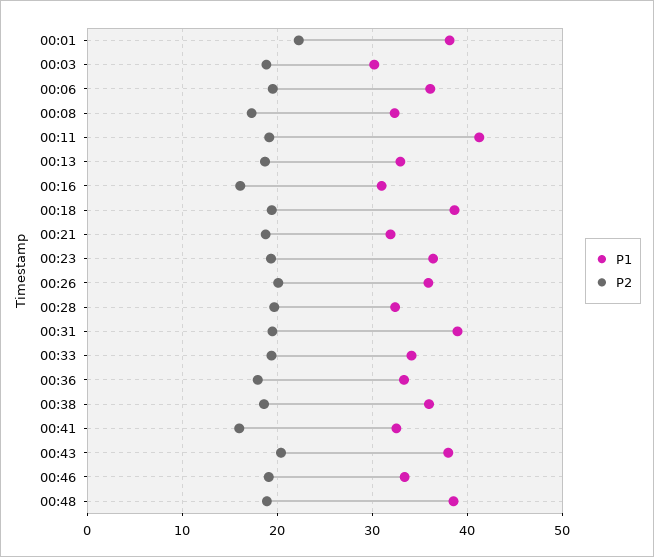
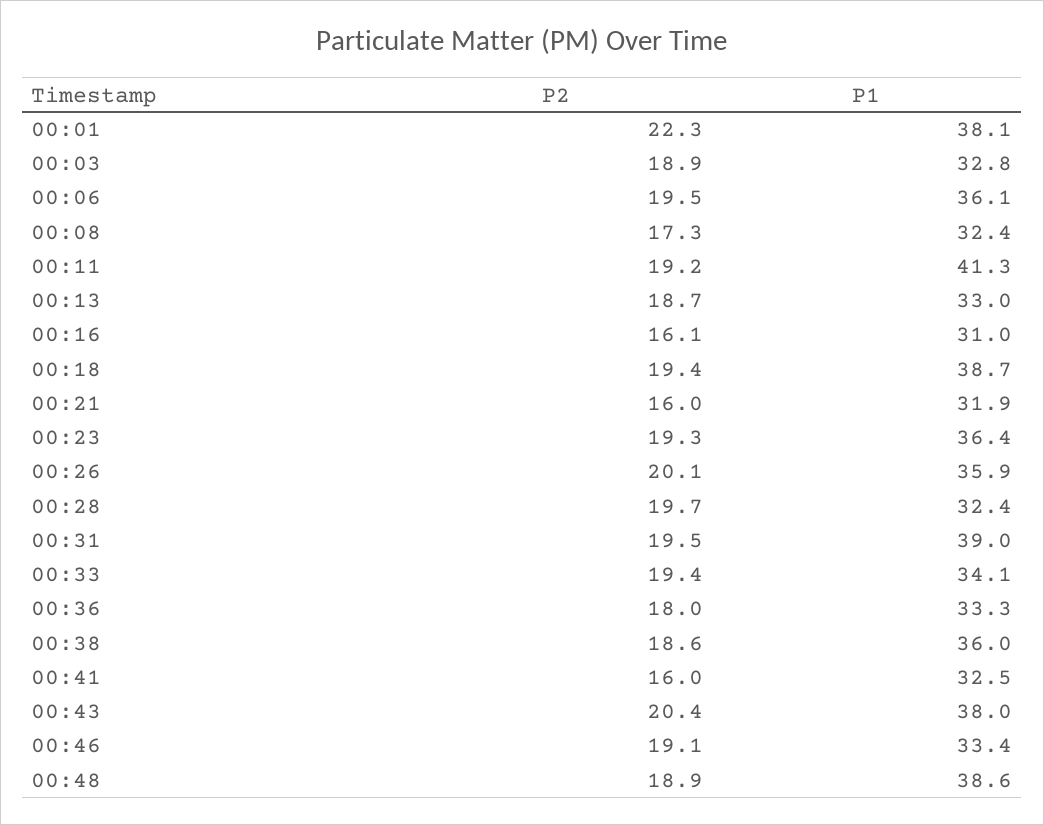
  {
    "P1": {
      "00:01": 38.1,
-     "00:03": 30,
+     "00:03": 32.8,
      "00:06": 36.1,
      "00:08": 32.4,
      "00:11": 41.3,
      "00:13": 33,
      "00:16": 31,
      "00:18": 38.7,
      "00:21": 31.9,
      "00:23": 36.4,
      "00:26": 35.9,
      "00:28": 32.4,
      "00:31": 39,
      "00:33": 34.1,
      "00:36": 33.3,
      "00:38": 36,
      "00:41": 32.5,
      "00:43": 38,
      "00:46": 33.4,
      "00:48": 38.6
    },
    "P2": {
      "00:01": 22.3,
      "00:03": 18.9,
      "00:06": 19.5,
      "00:08": 17.3,
      "00:11": 19.2,
      "00:13": 18.7,
      "00:16": 16.1,
      "00:18": 19.4,
-     "00:21": 19,
+     "00:21": 16,
      "00:23": 19.3,
      "00:26": 20.1,
      "00:28": 19.7,
      "00:31": 19.5,
      "00:33": 19.4,
      "00:36": 18,
      "00:38": 18.6,
      "00:41": 16,
      "00:43": 20.4,
      "00:46": 19.1,
      "00:48": 18.9
    }
  }

